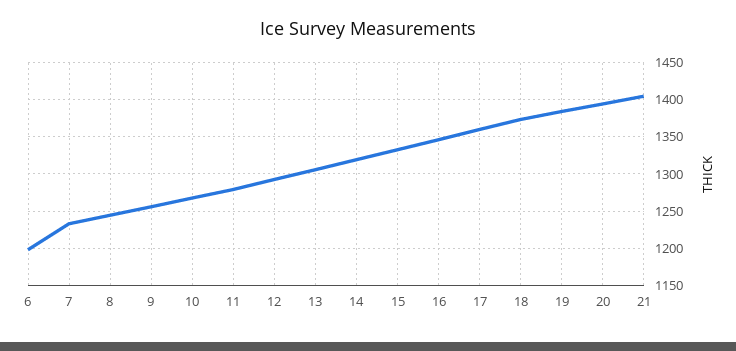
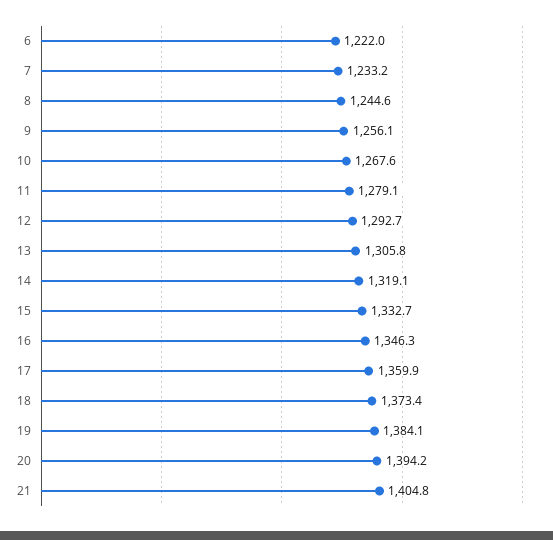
  {
-   "6": 1200,
+   "6": 1222,
    "7": 1233.2,
    "8": 1244.6,
    "9": 1256.1,
    "10": 1267.6,
    "11": 1279.1,
    "12": 1292.7,
    "13": 1305.8,
    "14": 1319.1,
    "15": 1332.7,
    "16": 1346.3,
    "17": 1359.9,
    "18": 1373.4,
    "19": 1384.1,
    "20": 1394.2,
    "21": 1404.8
  }

